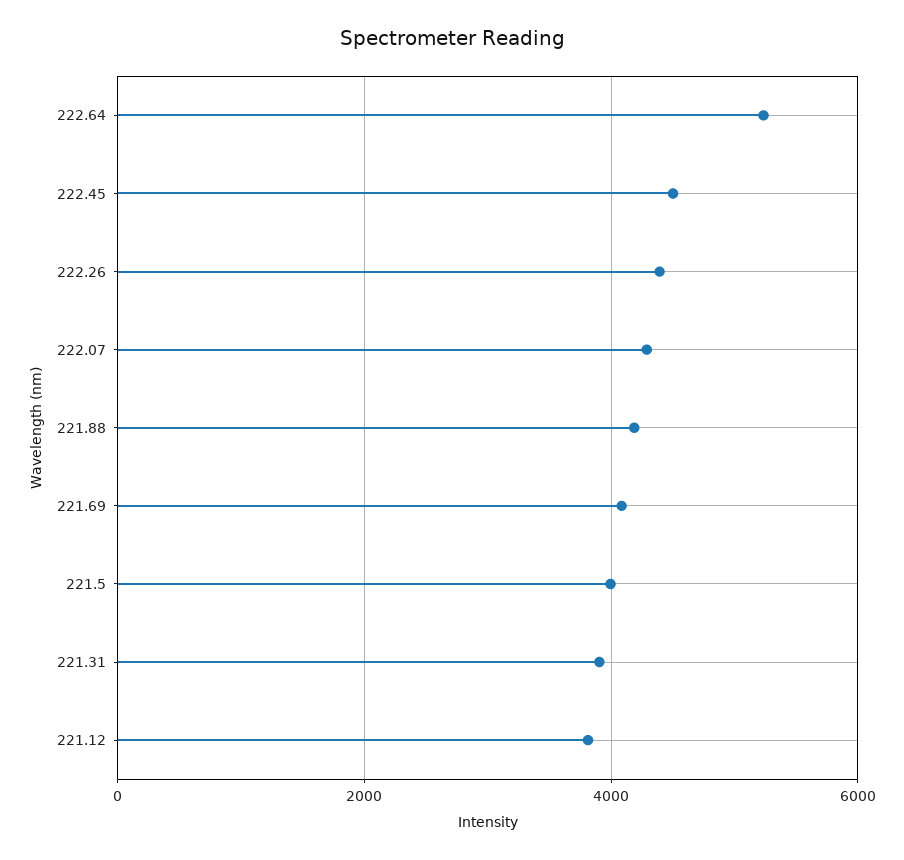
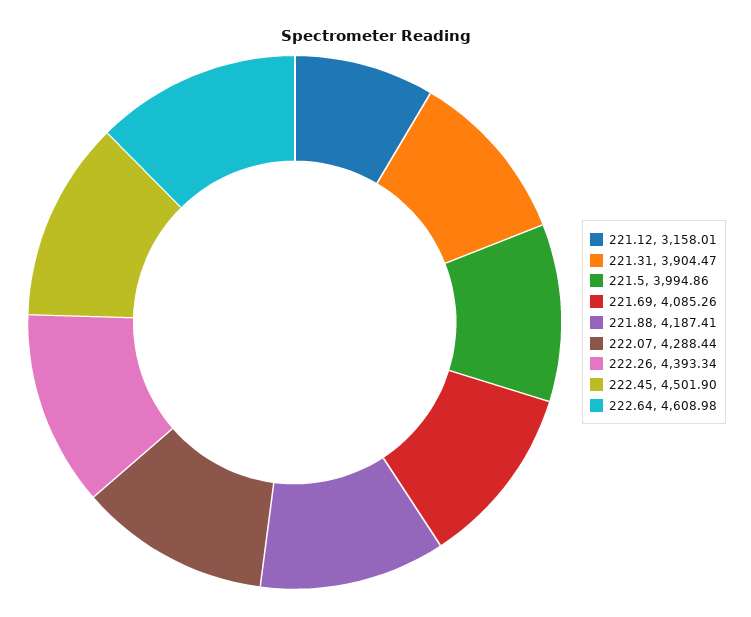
  {
-   "222.64": 5200,
+   "222.64": 4608.98,
    "222.45": 4501.9,
    "222.26": 4393.34,
    "222.07": 4288.44,
    "221.88": 4187.41,
    "221.69": 4085.26,
    "221.5": 3994.86,
    "221.31": 3904.47,
-   "221.12": 3800
+   "221.12": 3158.01
  }

